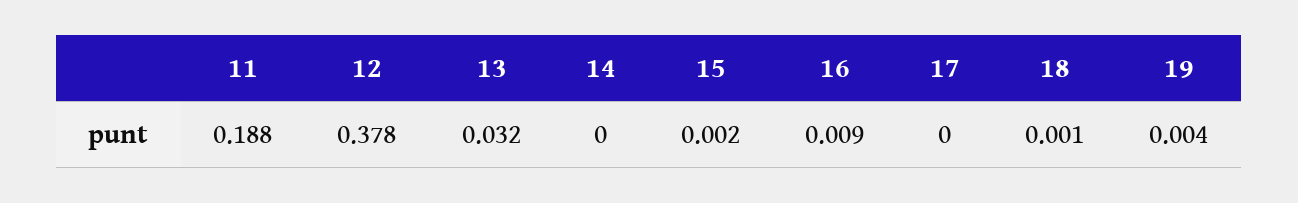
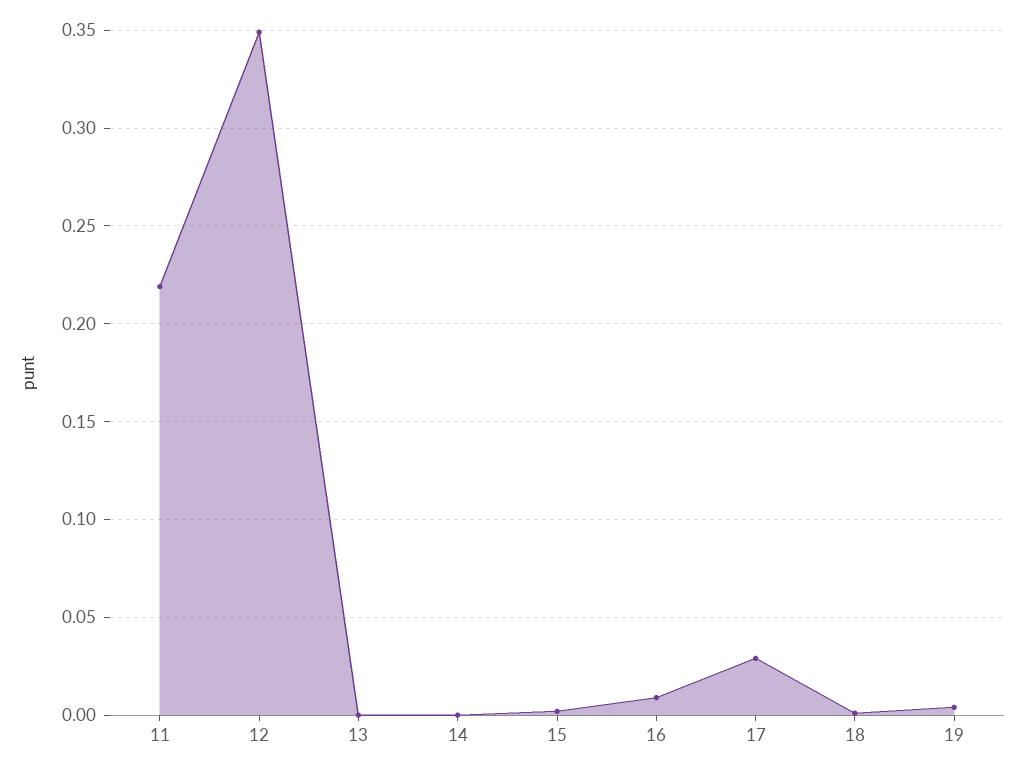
  {
-   "11": 0.188,
+   "11": 0.22,
-   "12": 0.378,
+   "12": 0.35,
-   "13": 0.032,
+   "13": 0,
    "14": 0,
    "15": 0.002,
    "16": 0.009,
-   "17": 0,
+   "17": 0.03,
    "18": 0.001,
    "19": 0.004
  }

